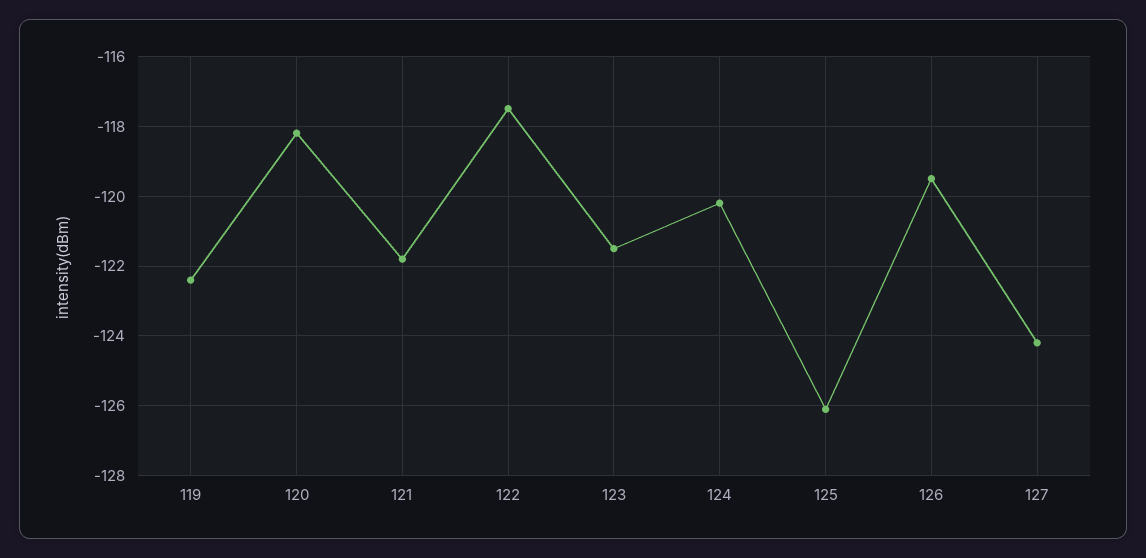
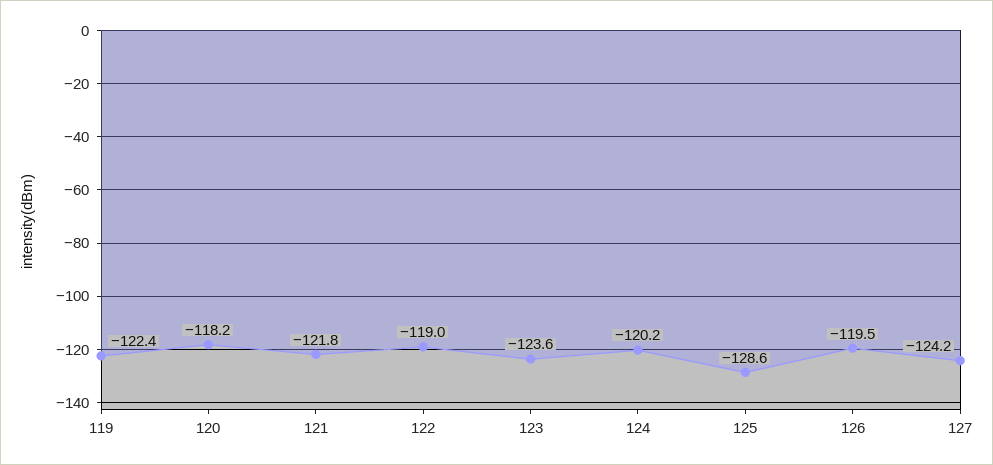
  {
    "119": -122.4,
    "120": -118.2,
    "121": -121.8,
-   "122": -117.5,
+   "122": -119,
-   "123": -121.5,
+   "123": -123.6,
    "124": -120.2,
-   "125": -126,
+   "125": -128.6,
    "126": -119.5,
    "127": -124.2
  }

